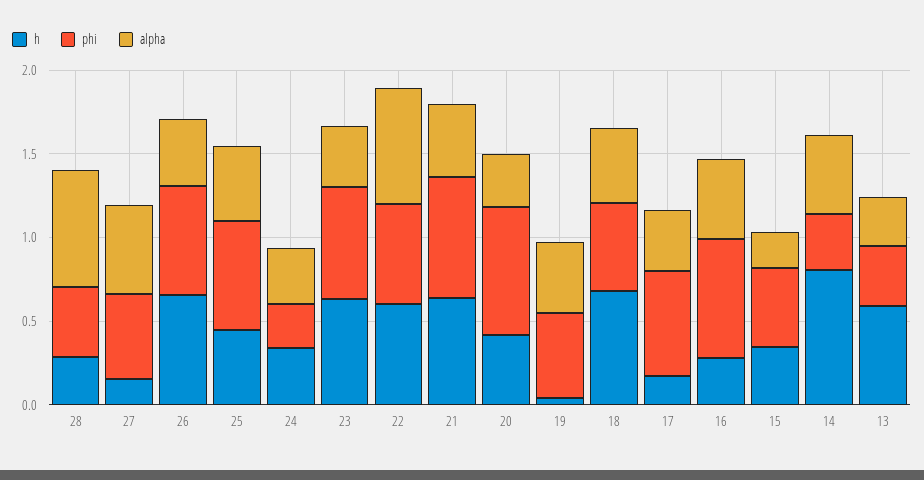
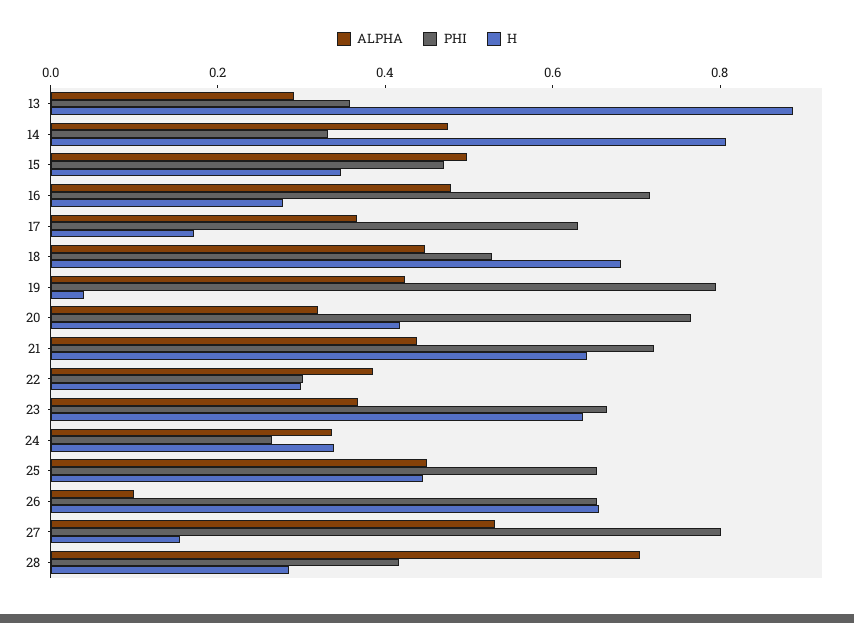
  {
    "h": {
      "28": 0.3,
      "27": 0.15,
      "26": 0.65,
      "25": 0.45,
      "24": 0.35,
      "23": 0.65,
-     "22": 0.6,
+     "22": 0.3,
      "21": 0.65,
      "20": 0.4,
      "19": 0.05,
      "18": 0.7,
      "17": 0.15,
      "16": 0.3,
      "15": 0.35,
      "14": 0.8,
-     "13": 0.6
+     "13": 0.9
    },
    "phi": {
      "28": 0.4,
-     "27": 0.5,
+     "27": 0.8,
      "26": 0.65,
      "25": 0.65,
      "24": 0.25,
      "23": 0.65,
-     "22": 0.6,
+     "22": 0.3,
      "21": 0.7,
      "20": 0.75,
-     "19": 0.5,
+     "19": 0.8,
      "18": 0.55,
      "17": 0.65,
      "16": 0.7,
      "15": 0.45,
      "14": 0.35,
      "13": 0.35
    },
    "alpha": {
      "28": 0.7,
      "27": 0.55,
-     "26": 0.4,
+     "26": 0.1,
      "25": 0.45,
      "24": 0.35,
      "23": 0.35,
-     "22": 0.7,
+     "22": 0.4,
      "21": 0.45,
      "20": 0.3,
      "19": 0.4,
      "18": 0.45,
      "17": 0.35,
      "16": 0.5,
-     "15": 0.2,
+     "15": 0.5,
      "14": 0.45,
      "13": 0.3
    }
  }

